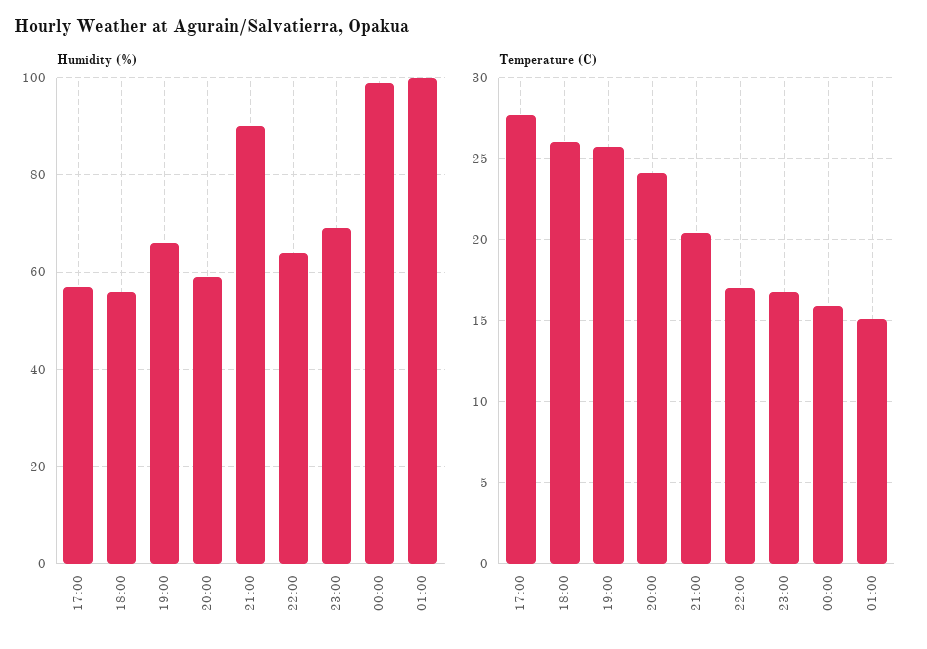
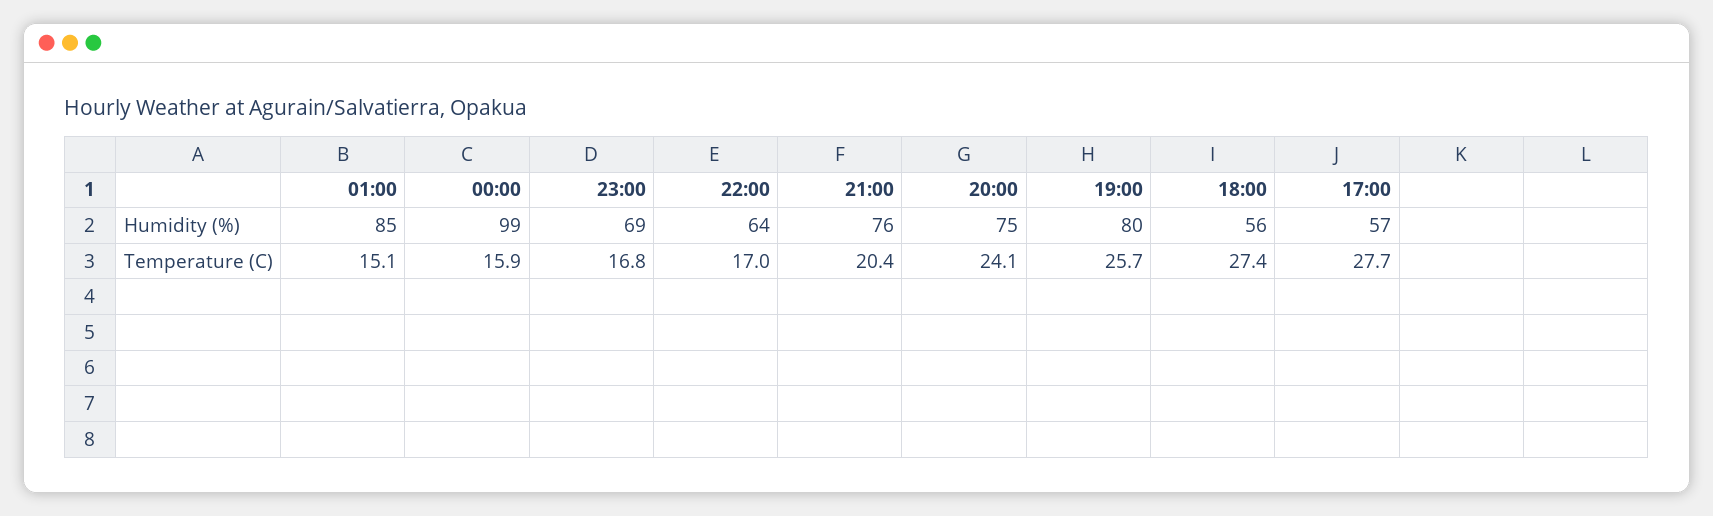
  {
    "Humidity (%)": {
      "17:00": 57,
      "18:00": 56,
-     "19:00": 65,
+     "19:00": 80,
-     "20:00": 60,
+     "20:00": 75,
-     "21:00": 90,
+     "21:00": 76,
      "22:00": 64,
      "23:00": 69,
      "00:00": 99,
-     "01:00": 100
+     "01:00": 85
    },
    "Temperature (C)": {
      "17:00": 27.7,
-     "18:00": 26,
+     "18:00": 27.4,
      "19:00": 25.7,
      "20:00": 24.1,
      "21:00": 20.4,
      "22:00": 17,
      "23:00": 16.8,
      "00:00": 15.9,
      "01:00": 15.1
    }
  }

